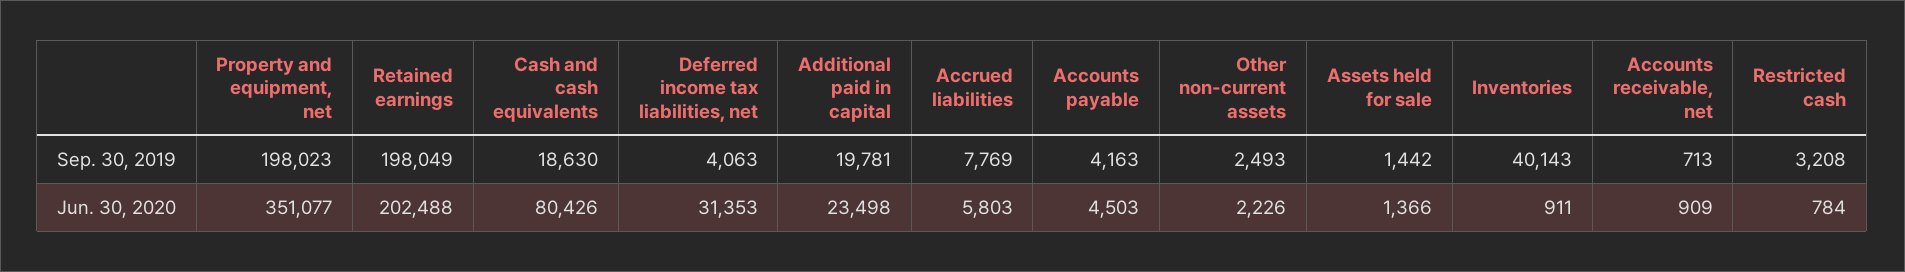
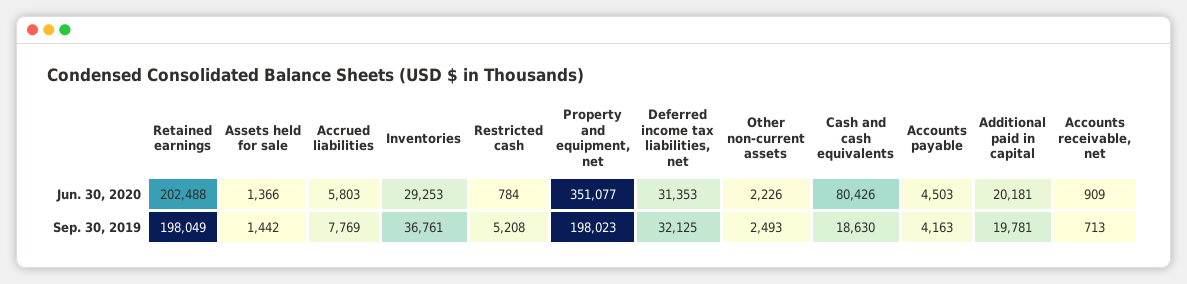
  {
    "Property and equipment, net": {
      "Sep. 30, 2019": 198023,
      "Jun. 30, 2020": 351077
    },
    "Retained earnings": {
      "Sep. 30, 2019": 198049,
      "Jun. 30, 2020": 202488
    },
    "Cash and cash equivalents": {
      "Sep. 30, 2019": 18630,
      "Jun. 30, 2020": 80426
    },
    "Deferred income tax liabilities, net": {
-     "Sep. 30, 2019": 4063,
+     "Sep. 30, 2019": 32125,
      "Jun. 30, 2020": 31353
    },
    "Additional paid in capital": {
      "Sep. 30, 2019": 19781,
-     "Jun. 30, 2020": 23498
+     "Jun. 30, 2020": 20181
    },
    "Accrued liabilities": {
      "Sep. 30, 2019": 7769,
      "Jun. 30, 2020": 5803
    },
    "Accounts payable": {
      "Sep. 30, 2019": 4163,
      "Jun. 30, 2020": 4503
    },
    "Other non-current assets": {
      "Sep. 30, 2019": 2493,
      "Jun. 30, 2020": 2226
    },
    "Assets held for sale": {
      "Sep. 30, 2019": 1442,
      "Jun. 30, 2020": 1366
    },
    "Inventories": {
-     "Sep. 30, 2019": 40143,
+     "Sep. 30, 2019": 36761,
-     "Jun. 30, 2020": 911
+     "Jun. 30, 2020": 29253
    },
    "Accounts receivable, net": {
      "Sep. 30, 2019": 713,
      "Jun. 30, 2020": 909
    },
    "Restricted cash": {
-     "Sep. 30, 2019": 3208,
+     "Sep. 30, 2019": 5208,
      "Jun. 30, 2020": 784
    }
  }

